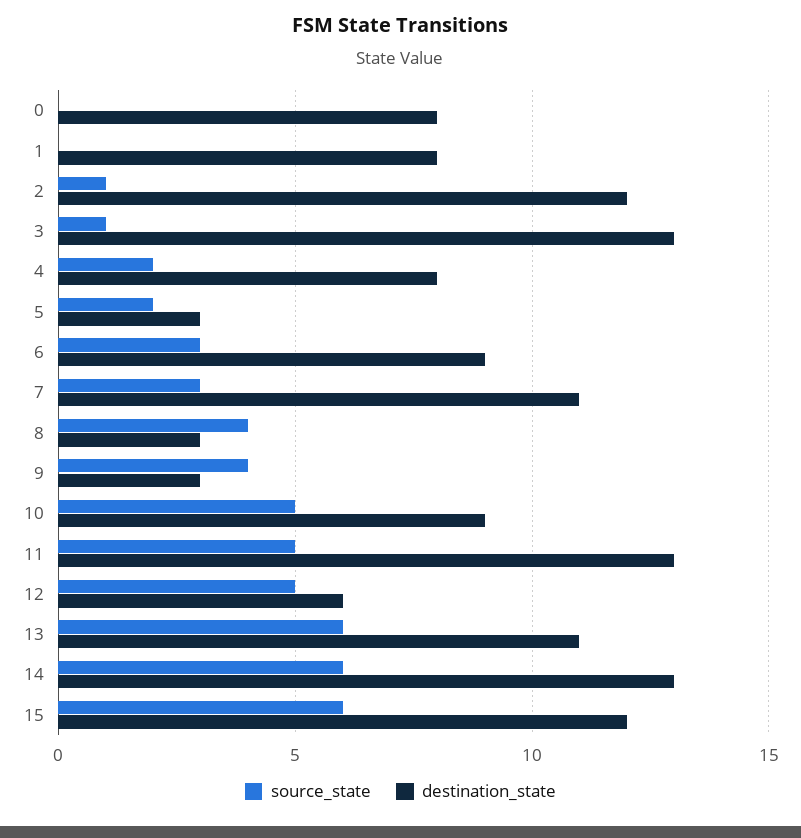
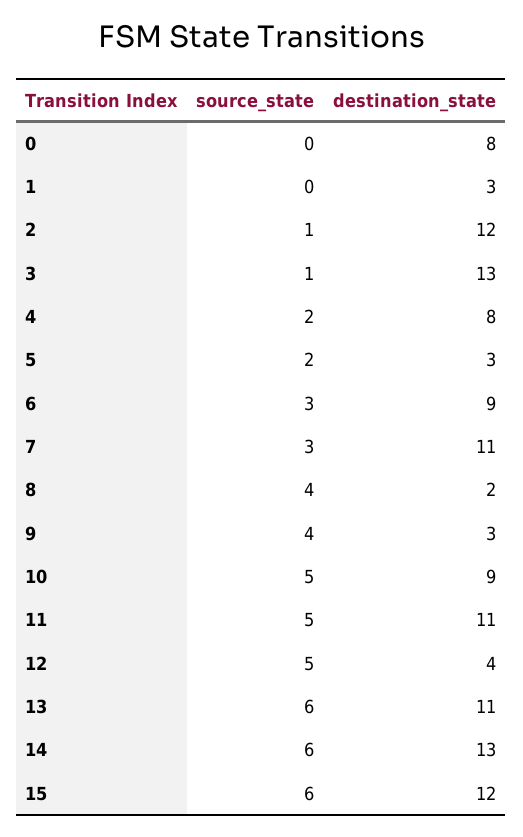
  {
    "source_state": {
      "0": 0,
      "1": 0,
      "2": 1,
      "3": 1,
      "4": 2,
      "5": 2,
      "6": 3,
      "7": 3,
      "8": 4,
      "9": 4,
      "10": 5,
      "11": 5,
      "12": 5,
      "13": 6,
      "14": 6,
      "15": 6
    },
    "destination_state": {
      "0": 8,
-     "1": 8,
+     "1": 3,
      "2": 12,
      "3": 13,
      "4": 8,
      "5": 3,
      "6": 9,
      "7": 11,
-     "8": 3,
+     "8": 2,
      "9": 3,
      "10": 9,
-     "11": 13,
+     "11": 11,
-     "12": 6,
+     "12": 4,
      "13": 11,
      "14": 13,
      "15": 12
    }
  }

